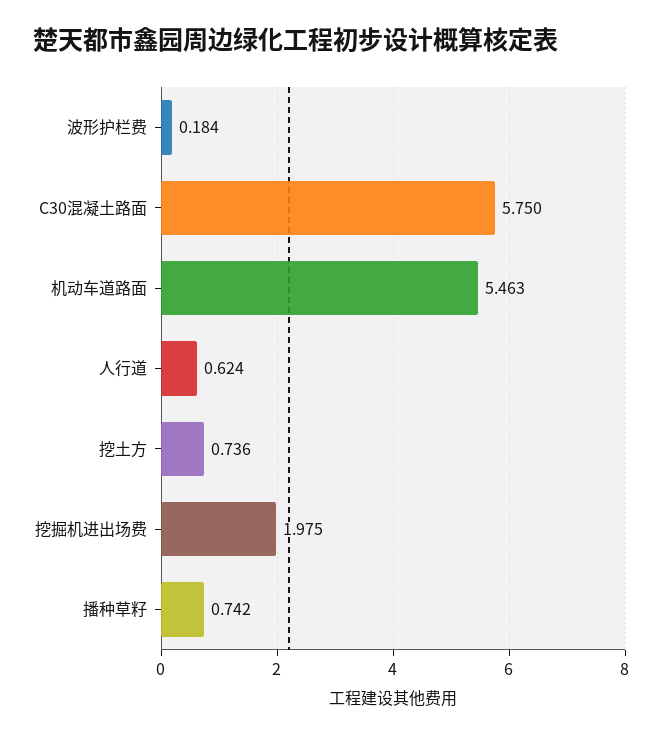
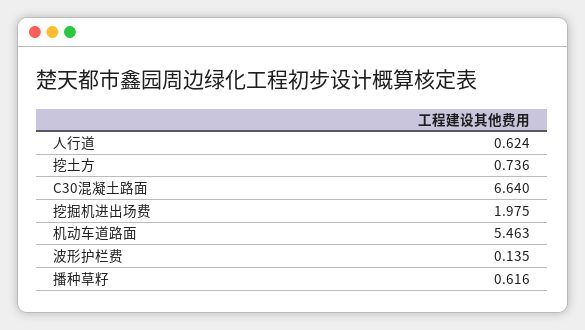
  {
-   "波形护栏费": 0.184,
+   "波形护栏费": 0.135,
-   "C30混凝土路面": 5.75,
+   "C30混凝土路面": 6.64,
    "机动车道路面": 5.463,
    "人行道": 0.624,
    "挖土方": 0.736,
    "挖掘机进出场费": 1.975,
-   "播种草籽": 0.742
+   "播种草籽": 0.616
  }

